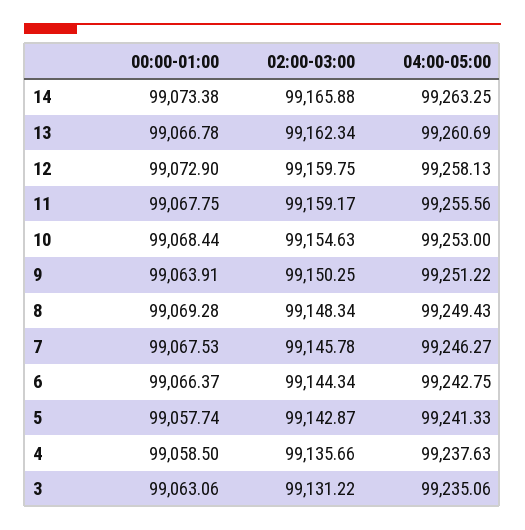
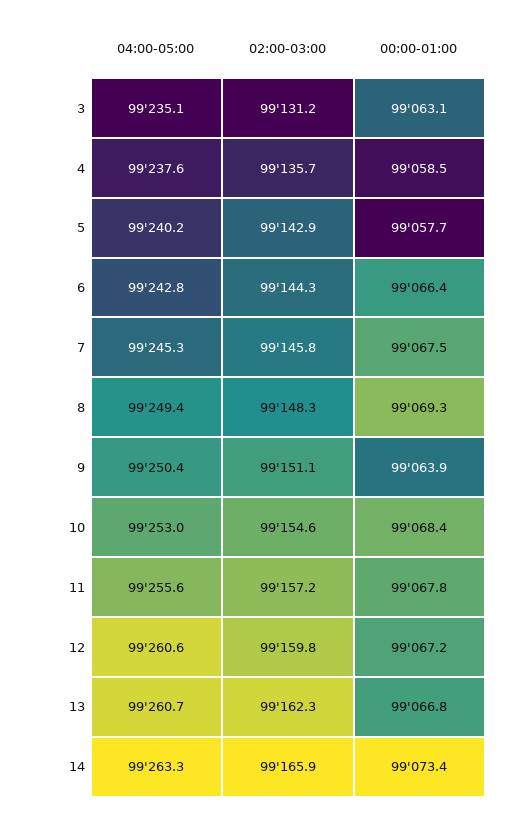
  {
    "00:00-01:00": {
      "14": 99073.38,
      "13": 99066.78,
-     "12": 99072.9,
+     "12": 99067.2,
      "11": 99067.75,
      "10": 99068.44,
      "9": 99063.91,
      "8": 99069.28,
      "7": 99067.53,
      "6": 99066.37,
      "5": 99057.74,
      "4": 99058.5,
      "3": 99063.06
    },
    "02:00-03:00": {
      "14": 99165.88,
      "13": 99162.34,
      "12": 99159.75,
-     "11": 99159.17,
+     "11": 99157.2,
      "10": 99154.63,
-     "9": 99150.25,
+     "9": 99151.1,
      "8": 99148.34,
      "7": 99145.78,
      "6": 99144.34,
      "5": 99142.87,
      "4": 99135.66,
      "3": 99131.22
    },
    "04:00-05:00": {
      "14": 99263.25,
      "13": 99260.69,
-     "12": 99258.13,
+     "12": 99260.6,
      "11": 99255.56,
      "10": 99253,
-     "9": 99251.22,
+     "9": 99250.4,
      "8": 99249.43,
-     "7": 99246.27,
+     "7": 99245.3,
      "6": 99242.75,
-     "5": 99241.33,
+     "5": 99240.2,
      "4": 99237.63,
      "3": 99235.06
    }
  }

